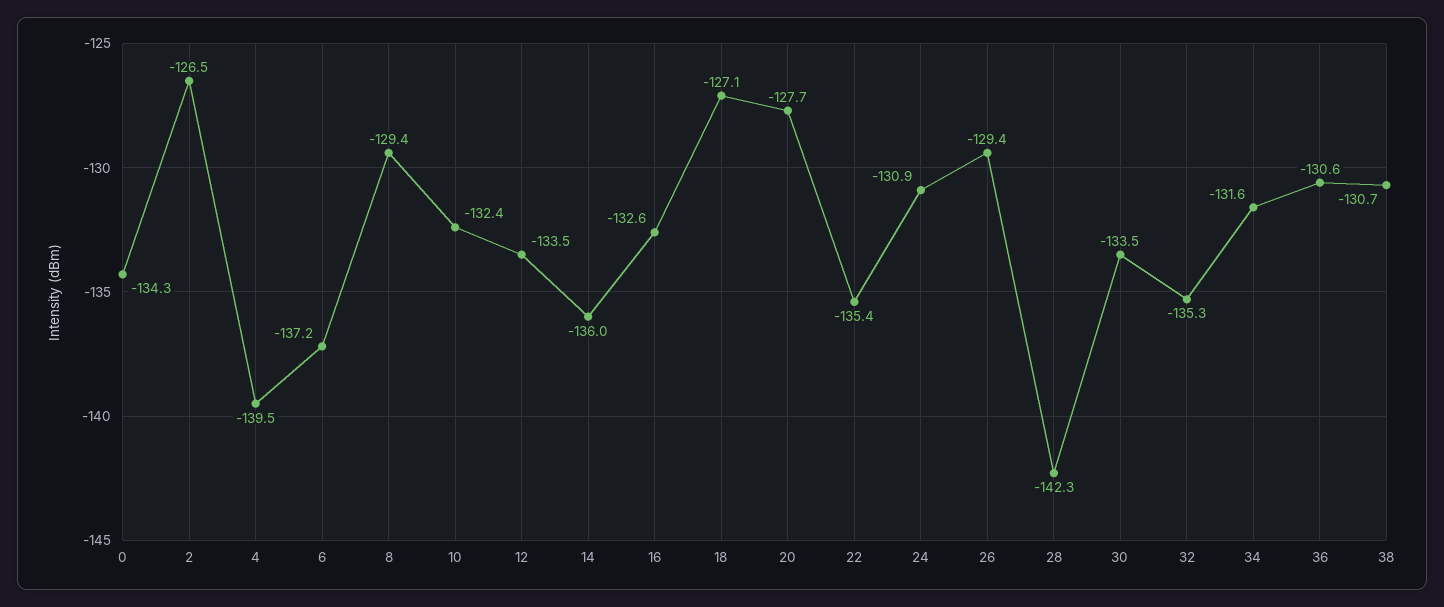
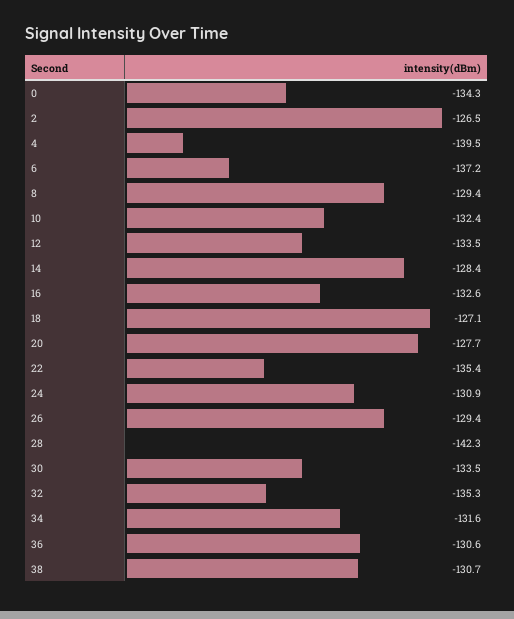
  {
    "0": -134.3,
    "2": -126.5,
    "4": -139.5,
    "6": -137.2,
    "8": -129.4,
    "10": -132.4,
    "12": -133.5,
-   "14": -136,
+   "14": -128.4,
    "16": -132.6,
    "18": -127.1,
    "20": -127.7,
    "22": -135.4,
    "24": -130.9,
    "26": -129.4,
    "28": -142.3,
    "30": -133.5,
    "32": -135.3,
    "34": -131.6,
    "36": -130.6,
    "38": -130.7
  }

